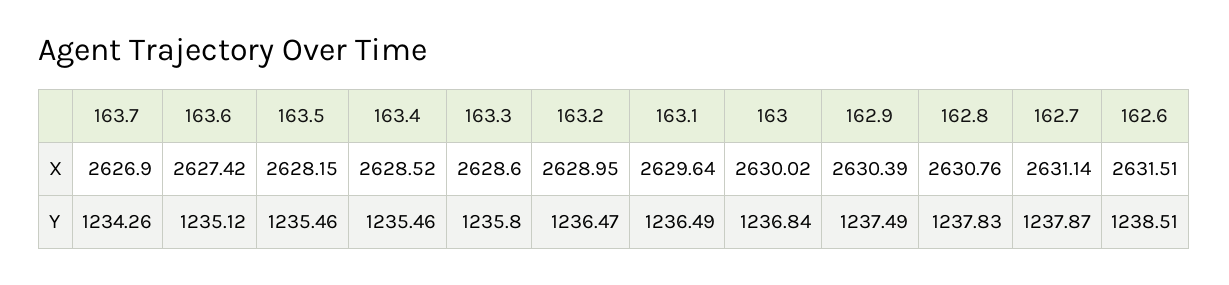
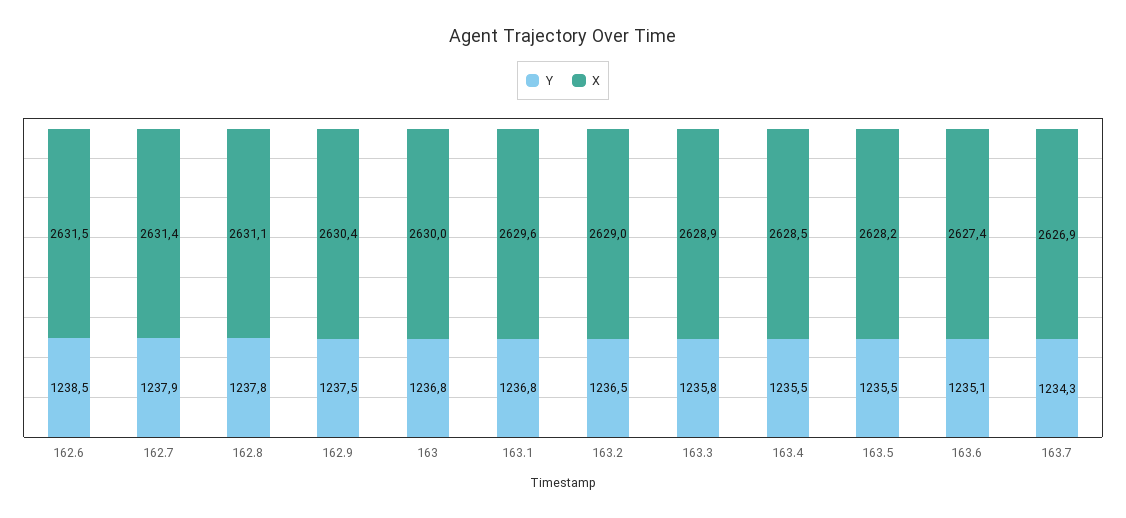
  {
    "X": {
      "163.7": 2626.9,
      "163.6": 2627.42,
      "163.5": 2628.15,
      "163.4": 2628.52,
-     "163.3": 2628.6,
+     "163.3": 2628.9,
      "163.2": 2628.95,
      "163.1": 2629.64,
      "163": 2630.02,
      "162.9": 2630.39,
-     "162.8": 2630.76,
+     "162.8": 2631.1,
-     "162.7": 2631.14,
+     "162.7": 2631.4,
      "162.6": 2631.51
    },
    "Y": {
      "163.7": 1234.26,
      "163.6": 1235.12,
      "163.5": 1235.46,
      "163.4": 1235.46,
      "163.3": 1235.8,
      "163.2": 1236.47,
-     "163.1": 1236.49,
+     "163.1": 1236.8,
      "163": 1236.84,
      "162.9": 1237.49,
      "162.8": 1237.83,
      "162.7": 1237.87,
      "162.6": 1238.51
    }
  }

